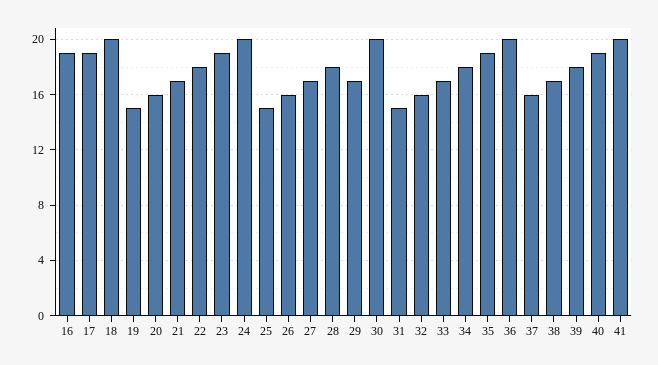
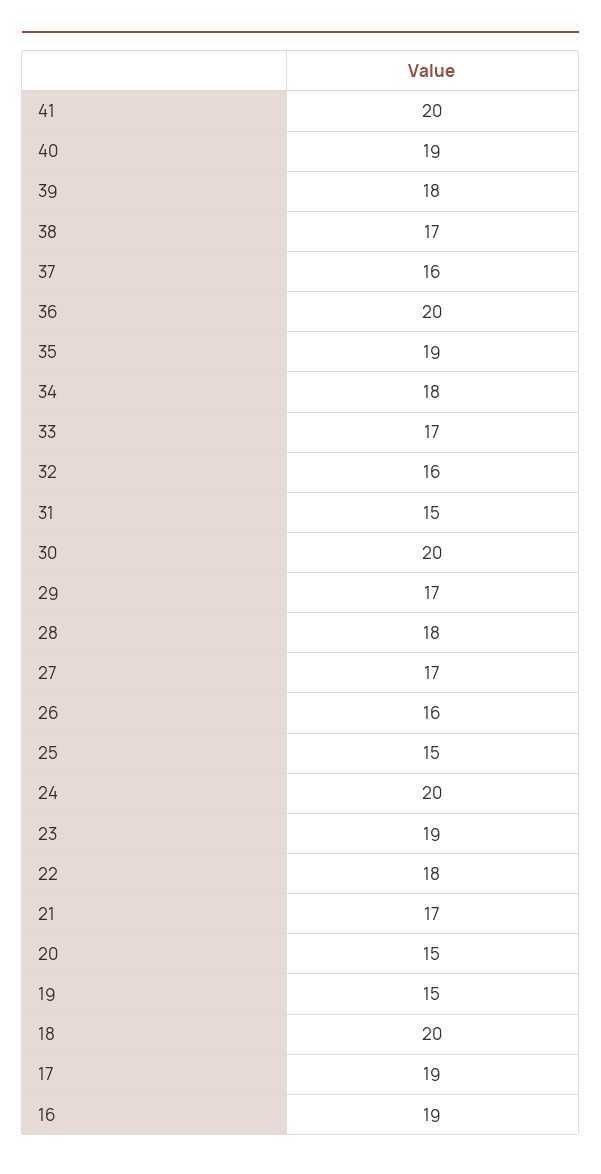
  {
    "16": 19,
    "17": 19,
    "18": 20,
    "19": 15,
-   "20": 16,
+   "20": 15,
    "21": 17,
    "22": 18,
    "23": 19,
    "24": 20,
    "25": 15,
    "26": 16,
    "27": 17,
    "28": 18,
    "29": 17,
    "30": 20,
    "31": 15,
    "32": 16,
    "33": 17,
    "34": 18,
    "35": 19,
    "36": 20,
    "37": 16,
    "38": 17,
    "39": 18,
    "40": 19,
    "41": 20
  }

